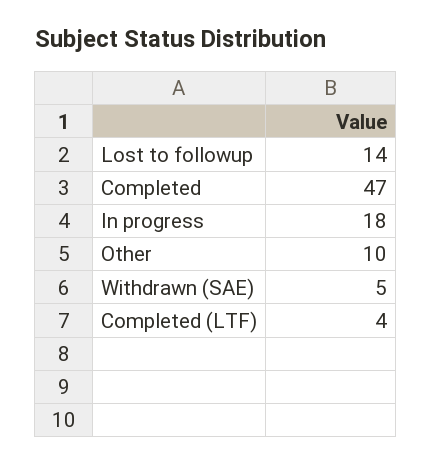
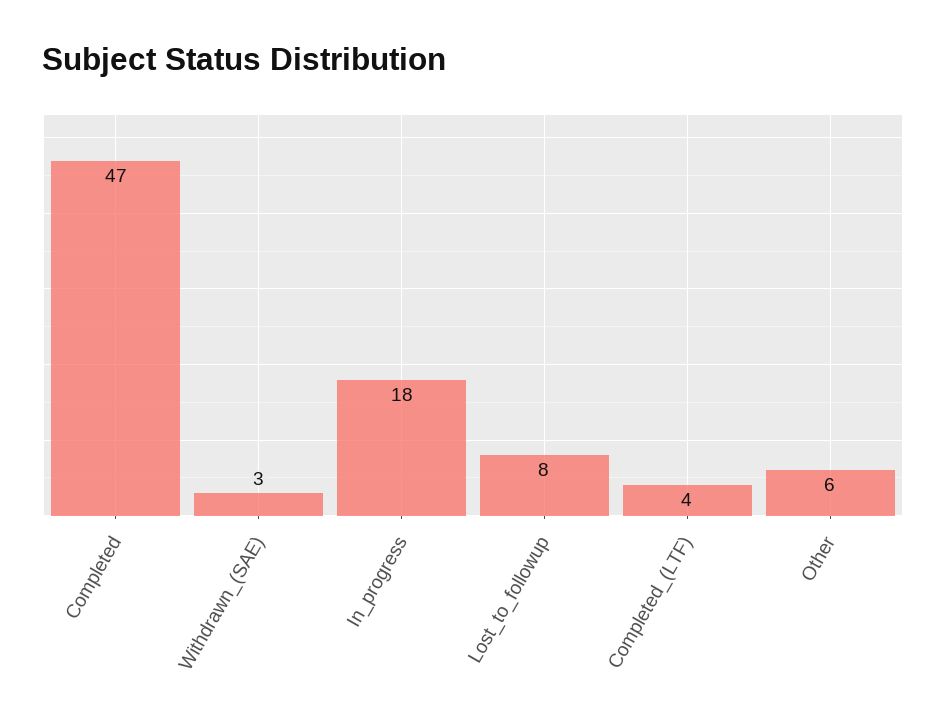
  {
-   "Lost to followup": 14,
+   "Lost to followup": 8,
    "Completed": 47,
    "In progress": 18,
-   "Other": 10,
+   "Other": 6,
-   "Withdrawn (SAE)": 5,
+   "Withdrawn (SAE)": 3,
    "Completed (LTF)": 4
  }

